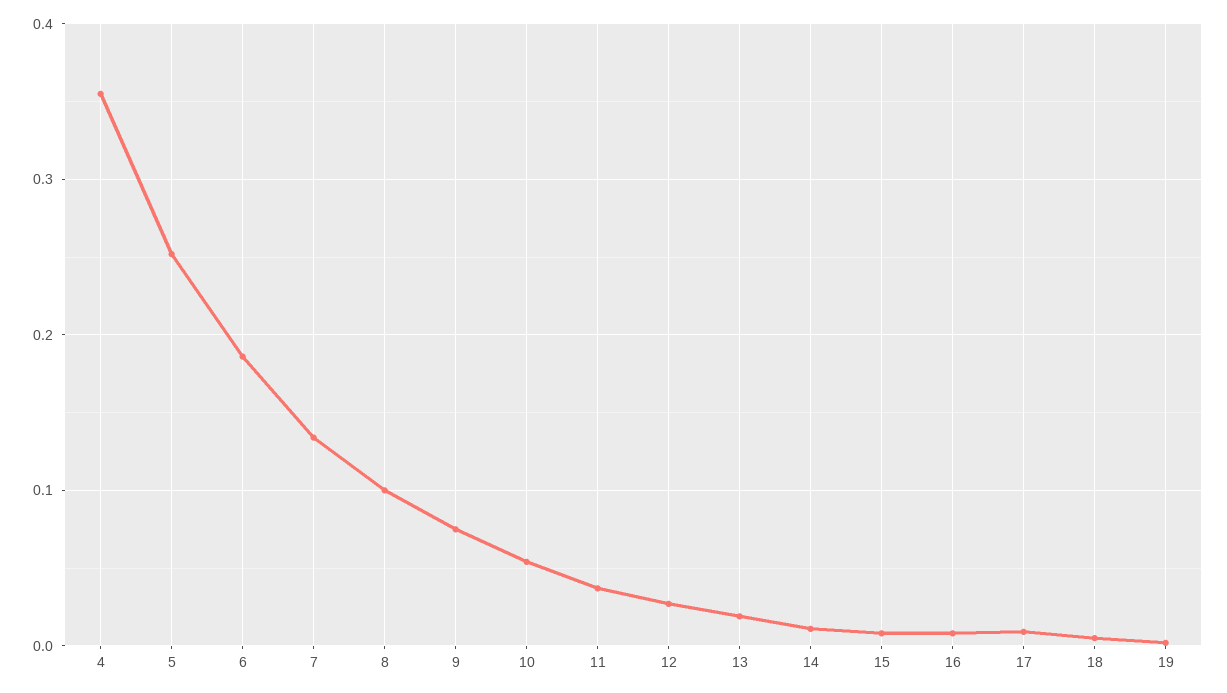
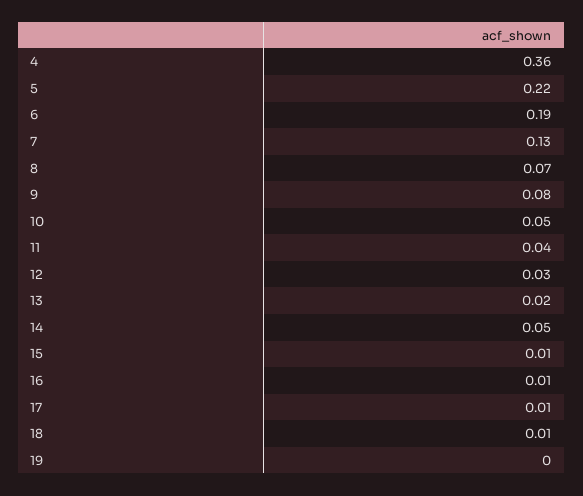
  {
    "4": 0.36,
-   "5": 0.25,
+   "5": 0.22,
    "6": 0.19,
    "7": 0.13,
-   "8": 0.1,
+   "8": 0.07,
    "9": 0.08,
    "10": 0.05,
    "11": 0.04,
    "12": 0.03,
    "13": 0.02,
-   "14": 0.01,
+   "14": 0.05,
    "15": 0.01,
    "16": 0.01,
    "17": 0.01,
    "18": 0.01,
    "19": 0
  }

